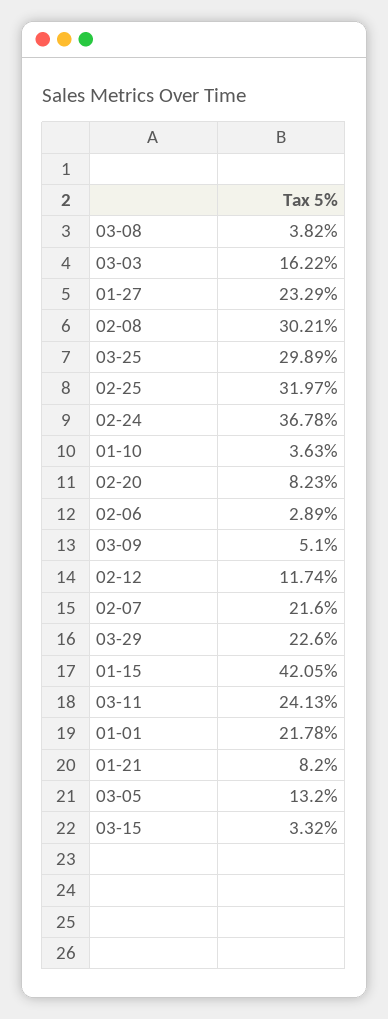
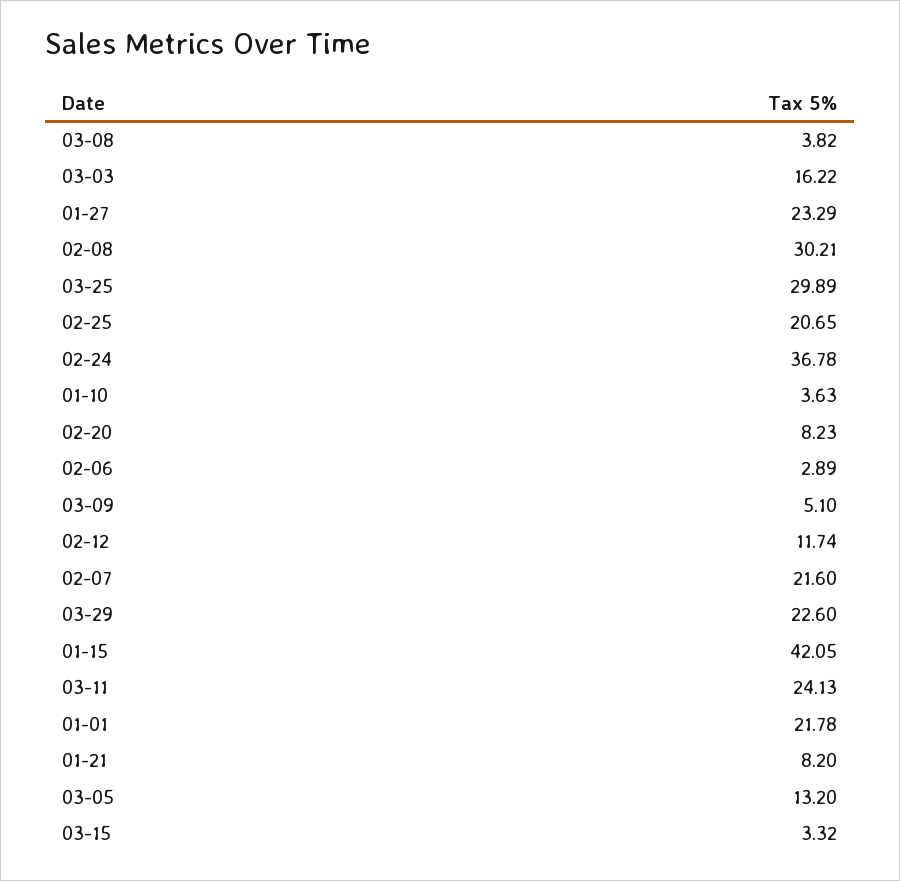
  {
    "03-08": 3.82,
    "03-03": 16.22,
    "01-27": 23.29,
    "02-08": 30.21,
    "03-25": 29.89,
-   "02-25": 31.97,
+   "02-25": 20.65,
    "02-24": 36.78,
    "01-10": 3.63,
    "02-20": 8.23,
    "02-06": 2.89,
    "03-09": 5.1,
    "02-12": 11.74,
    "02-07": 21.6,
    "03-29": 22.6,
    "01-15": 42.05,
    "03-11": 24.13,
    "01-01": 21.78,
    "01-21": 8.2,
    "03-05": 13.2,
    "03-15": 3.32
  }

